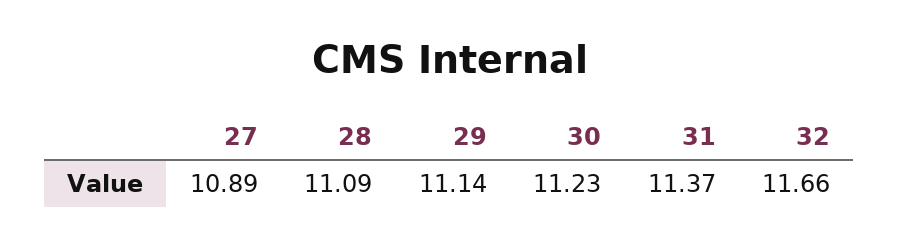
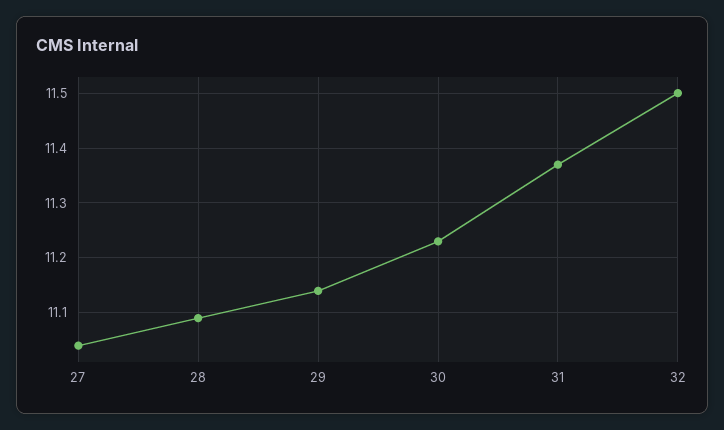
  {
-   "27": 10.89,
+   "27": 11.05,
    "28": 11.09,
    "29": 11.14,
    "30": 11.23,
    "31": 11.37,
-   "32": 11.66
+   "32": 11.5
  }

